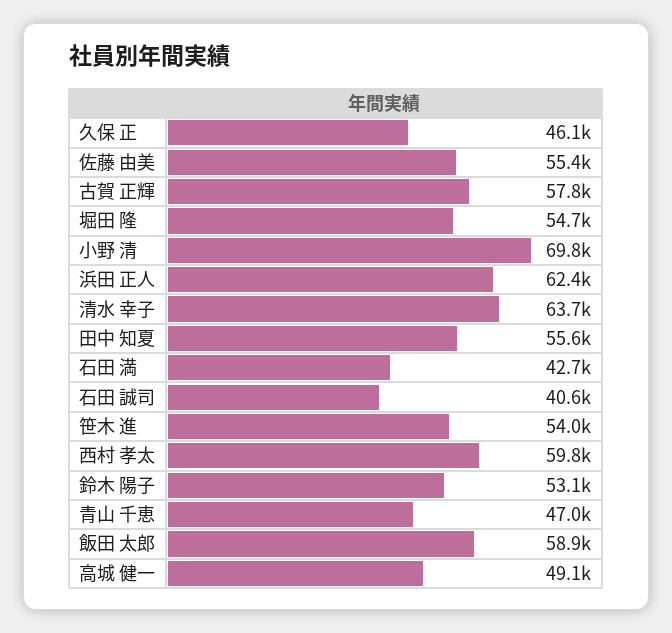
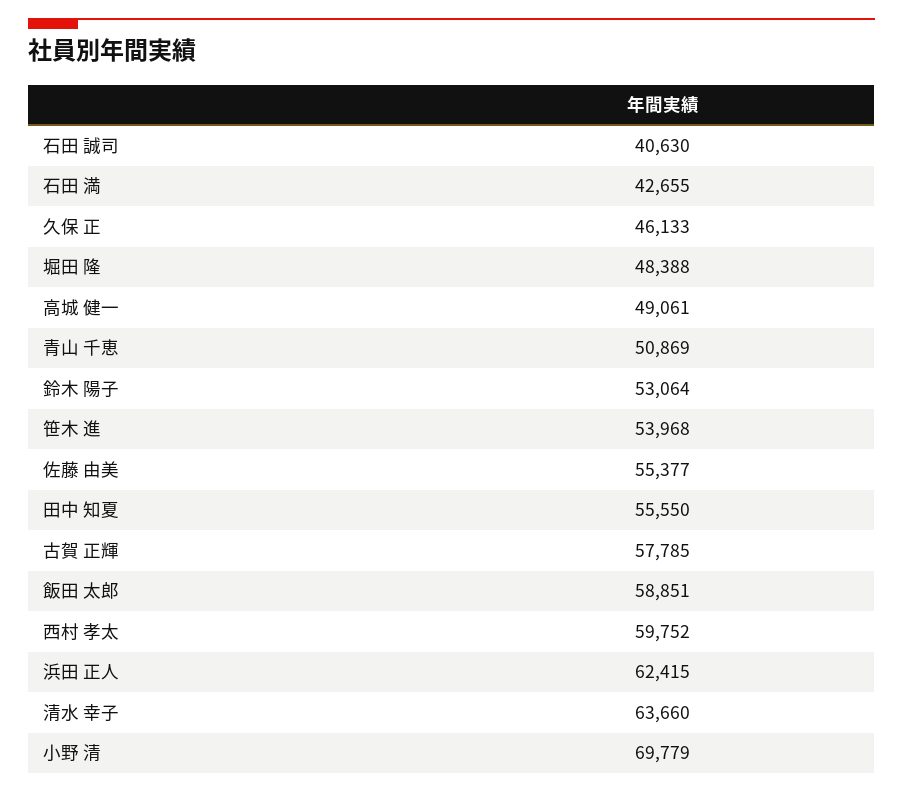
  {
    "久保 正": 46133,
    "佐藤 由美": 55377,
    "古賀 正輝": 57785,
-   "堀田 隆": 54700,
+   "堀田 隆": 48388,
    "小野 清": 69779,
    "浜田 正人": 62415,
    "清水 幸子": 63660,
    "田中 知夏": 55550,
    "石田 満": 42655,
    "石田 誠司": 40630,
    "笹木 進": 53968,
    "西村 孝太": 59752,
    "鈴木 陽子": 53064,
-   "青山 千恵": 47000,
+   "青山 千恵": 50869,
    "飯田 太郎": 58851,
    "高城 健一": 49061
  }

